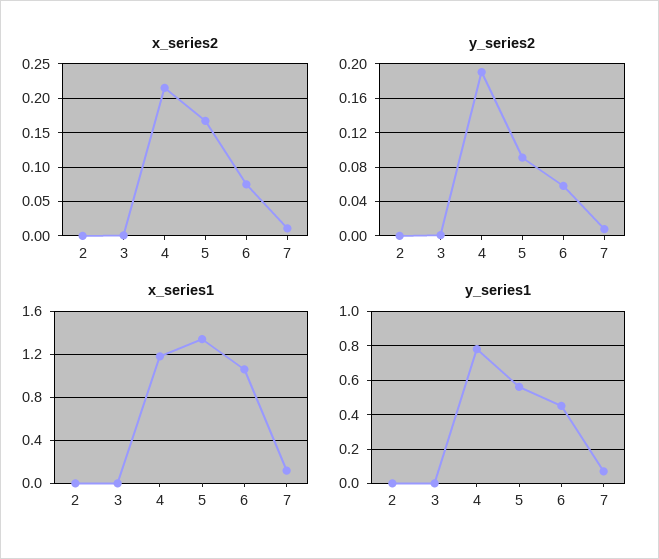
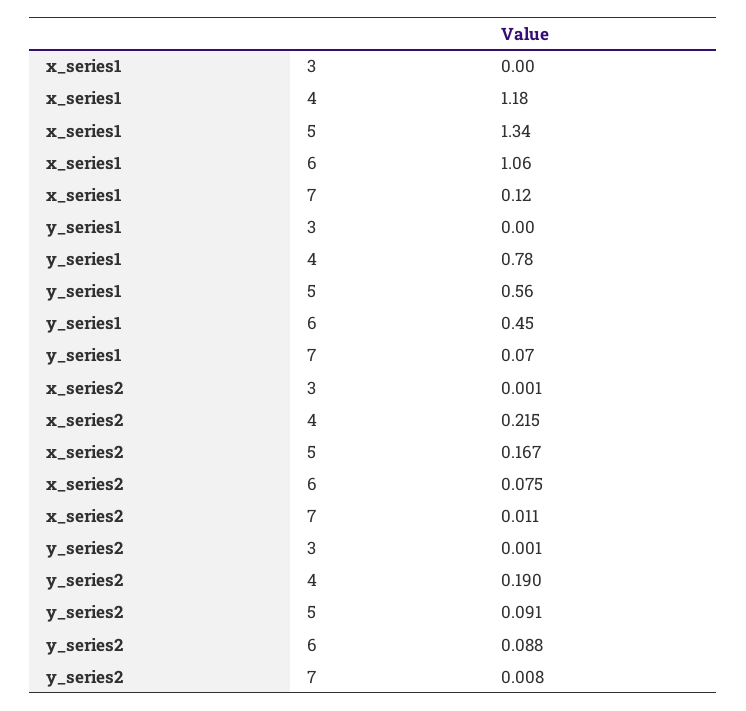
  {
    "x_series2": {
-     "2": 0,
      "3": 0.001,
      "4": 0.215,
      "5": 0.167,
      "6": 0.075,
      "7": 0.011
    },
    "y_series2": {
-     "2": 0,
      "3": 0.001,
      "4": 0.19,
      "5": 0.091,
-     "6": 0.06,
+     "6": 0.088,
      "7": 0.008
    },
    "x_series1": {
-     "2": 0,
      "3": 0,
      "4": 1.18,
      "5": 1.34,
      "6": 1.06,
      "7": 0.12
    },
    "y_series1": {
-     "2": 0,
      "3": 0,
      "4": 0.78,
      "5": 0.56,
      "6": 0.45,
      "7": 0.07
    }
  }

